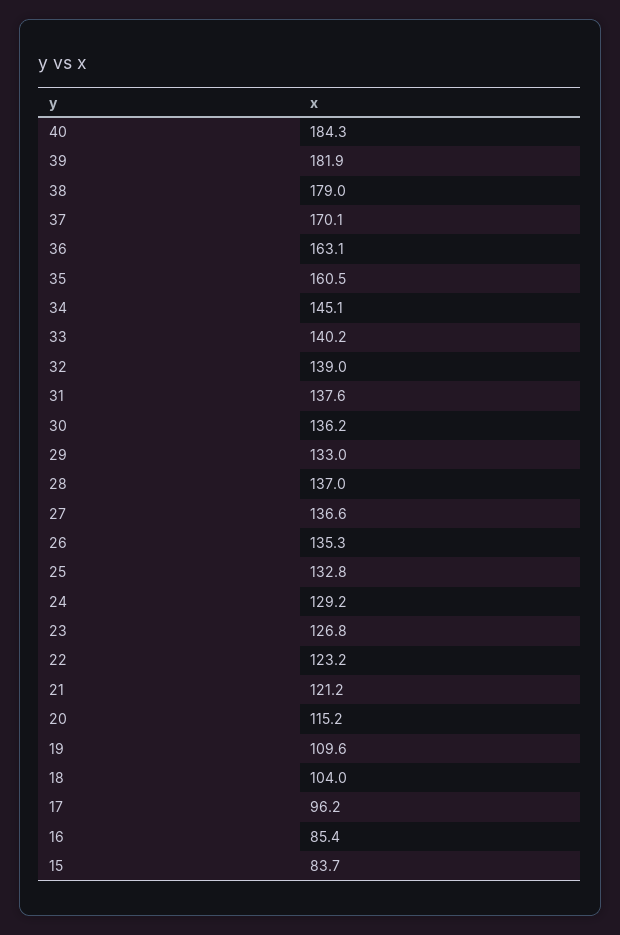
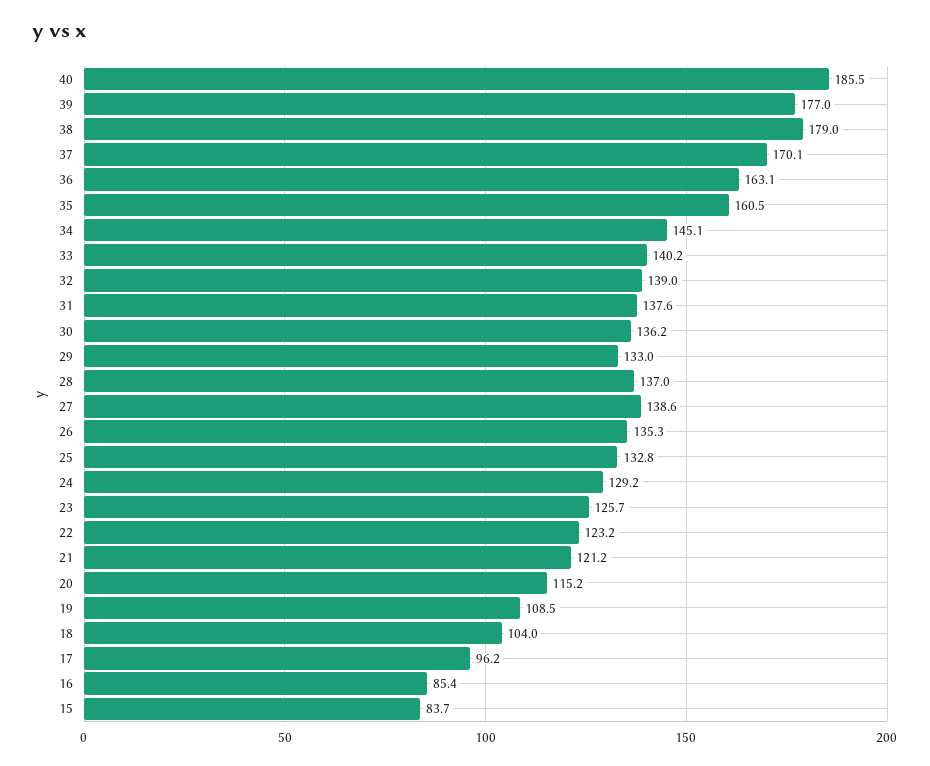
  {
-   "40": 184.3,
+   "40": 185.5,
-   "39": 181.9,
+   "39": 177,
    "38": 179,
    "37": 170.1,
    "36": 163.1,
    "35": 160.5,
    "34": 145.1,
    "33": 140.2,
    "32": 139,
    "31": 137.6,
    "30": 136.2,
    "29": 133,
    "28": 137,
-   "27": 136.6,
+   "27": 138.6,
    "26": 135.3,
    "25": 132.8,
    "24": 129.2,
-   "23": 126.8,
+   "23": 125.7,
    "22": 123.2,
    "21": 121.2,
    "20": 115.2,
-   "19": 109.6,
+   "19": 108.5,
    "18": 104,
    "17": 96.2,
    "16": 85.4,
    "15": 83.7
  }

